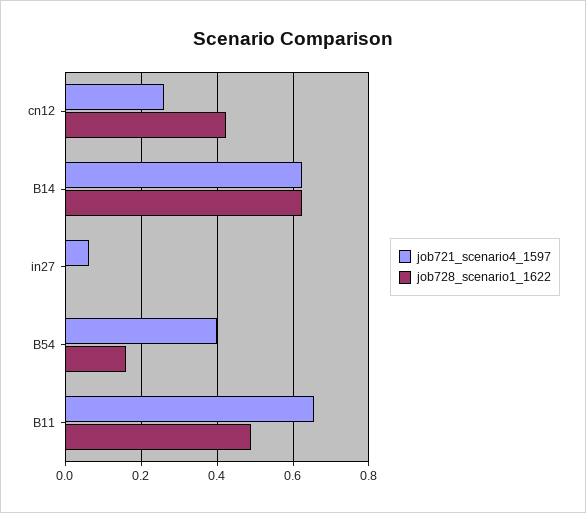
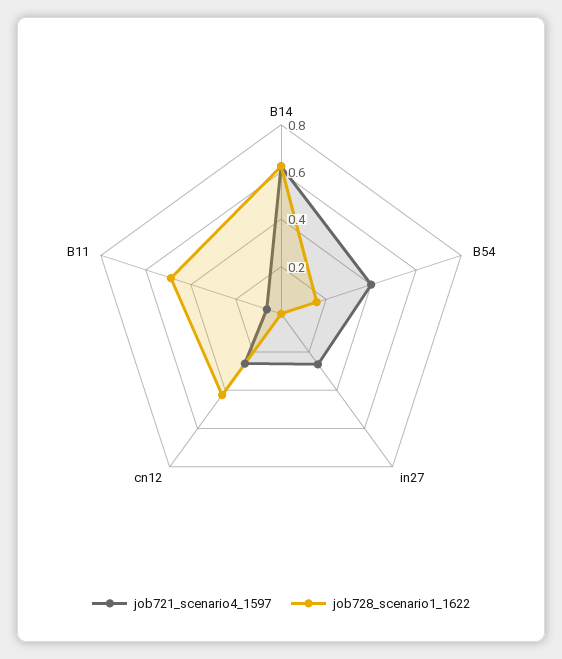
  {
    "job721_scenario4_1597": {
      "cn12": 0.26,
      "B14": 0.62,
-     "in27": 0.06,
+     "in27": 0.25,
      "B54": 0.4,
-     "B11": 0.66
+     "B11": 0.05
    },
    "job728_scenario1_1622": {
      "cn12": 0.42,
      "B14": 0.62,
      "in27": 0,
      "B54": 0.16,
      "B11": 0.48
    }
  }

